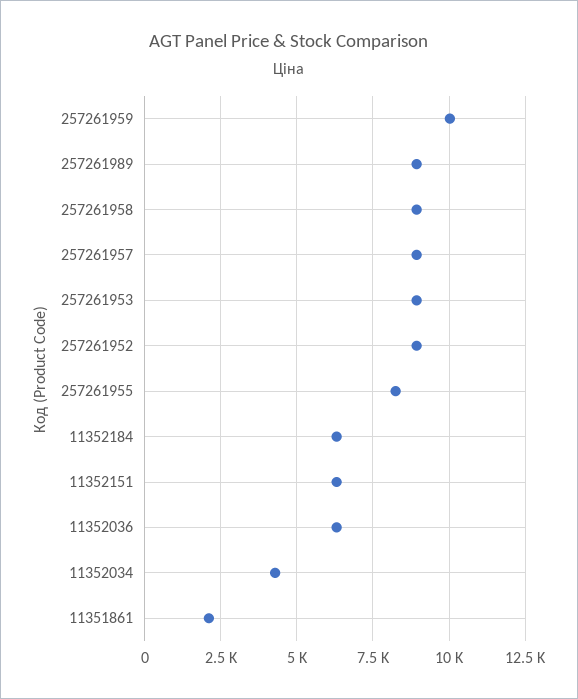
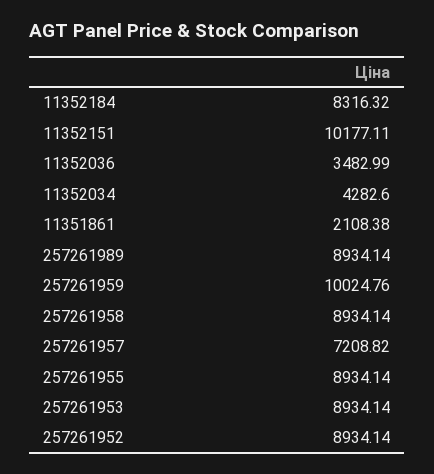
  {
    "257261959": 10024.76,
    "257261989": 8934.14,
    "257261958": 8934.14,
-   "257261957": 9000,
+   "257261957": 7208.82,
    "257261953": 8934.14,
    "257261952": 8934.14,
-   "257261955": 8250,
+   "257261955": 8934.14,
-   "11352184": 6250,
+   "11352184": 8316.32,
-   "11352151": 6250,
+   "11352151": 10177.11,
-   "11352036": 6250,
+   "11352036": 3482.99,
    "11352034": 4282.6,
    "11351861": 2108.38
  }

